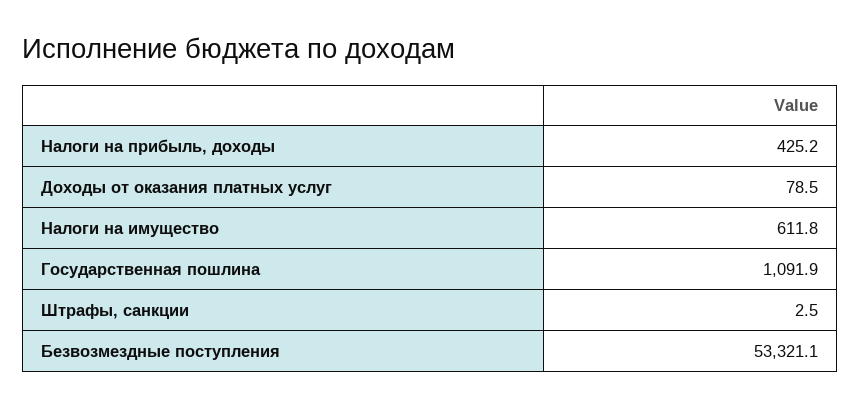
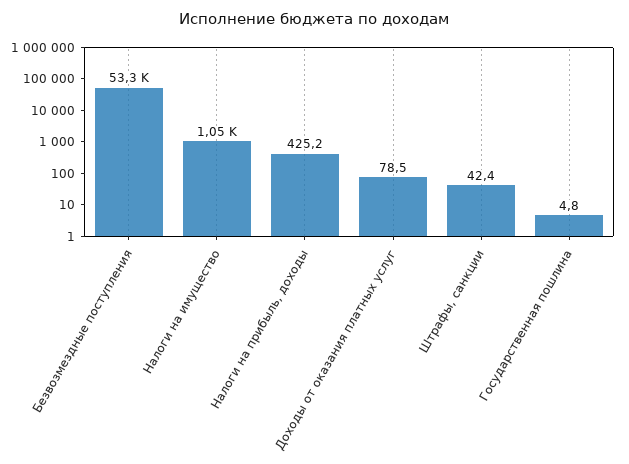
  {
    "Налоги на прибыль, доходы": 425.2,
    "Доходы от оказания платных услуг": 78.5,
-   "Налоги на имущество": 611.8,
+   "Налоги на имущество": 1050,
-   "Государственная пошлина": 1091.9,
+   "Государственная пошлина": 4.8,
-   "Штрафы, санкции": 2.5,
+   "Штрафы, санкции": 42.4,
    "Безвозмездные поступления": 53321.1
  }

